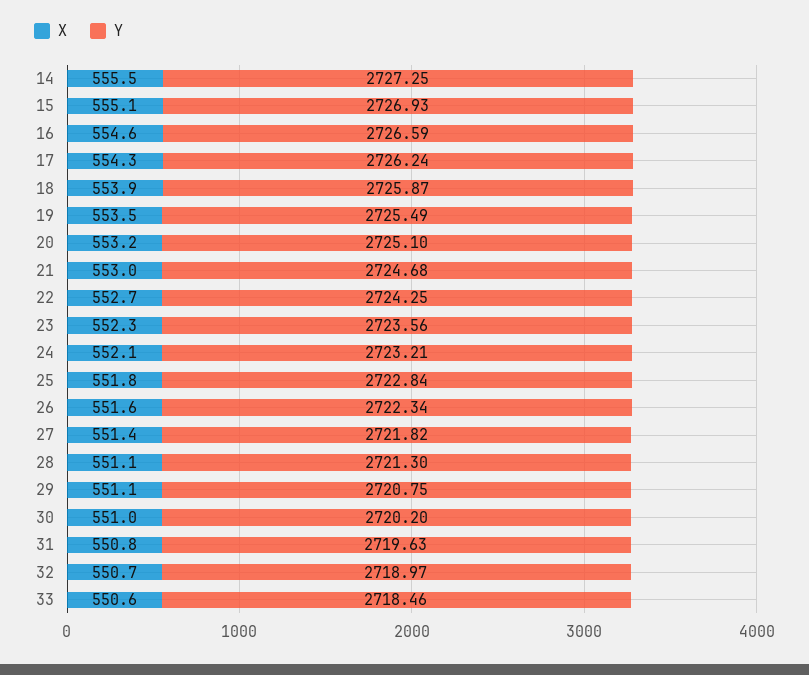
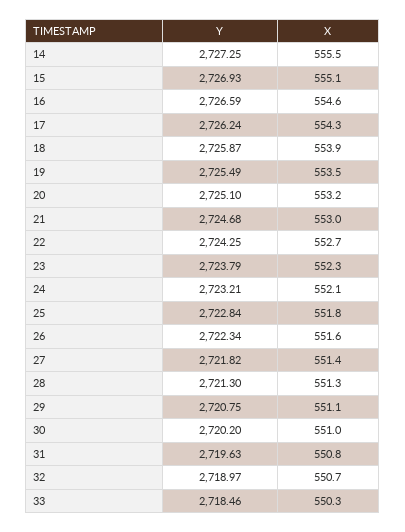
  {
    "X": {
      "14": 555.5,
      "15": 555.1,
      "16": 554.6,
      "17": 554.3,
      "18": 553.9,
      "19": 553.5,
      "20": 553.2,
      "21": 553,
      "22": 552.7,
      "23": 552.3,
      "24": 552.1,
      "25": 551.8,
      "26": 551.6,
      "27": 551.4,
-     "28": 551.1,
+     "28": 551.3,
      "29": 551.1,
      "30": 551,
      "31": 550.8,
      "32": 550.7,
-     "33": 550.6
+     "33": 550.3
    },
    "Y": {
      "14": 2727.25,
      "15": 2726.93,
      "16": 2726.59,
      "17": 2726.24,
      "18": 2725.87,
      "19": 2725.49,
      "20": 2725.1,
      "21": 2724.68,
      "22": 2724.25,
-     "23": 2723.56,
+     "23": 2723.79,
      "24": 2723.21,
      "25": 2722.84,
      "26": 2722.34,
      "27": 2721.82,
      "28": 2721.3,
      "29": 2720.75,
      "30": 2720.2,
      "31": 2719.63,
      "32": 2718.97,
      "33": 2718.46
    }
  }

